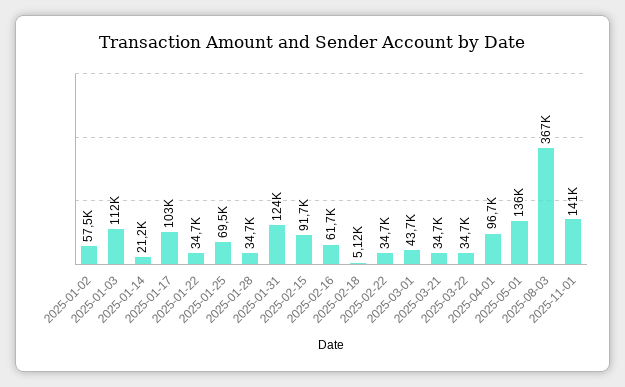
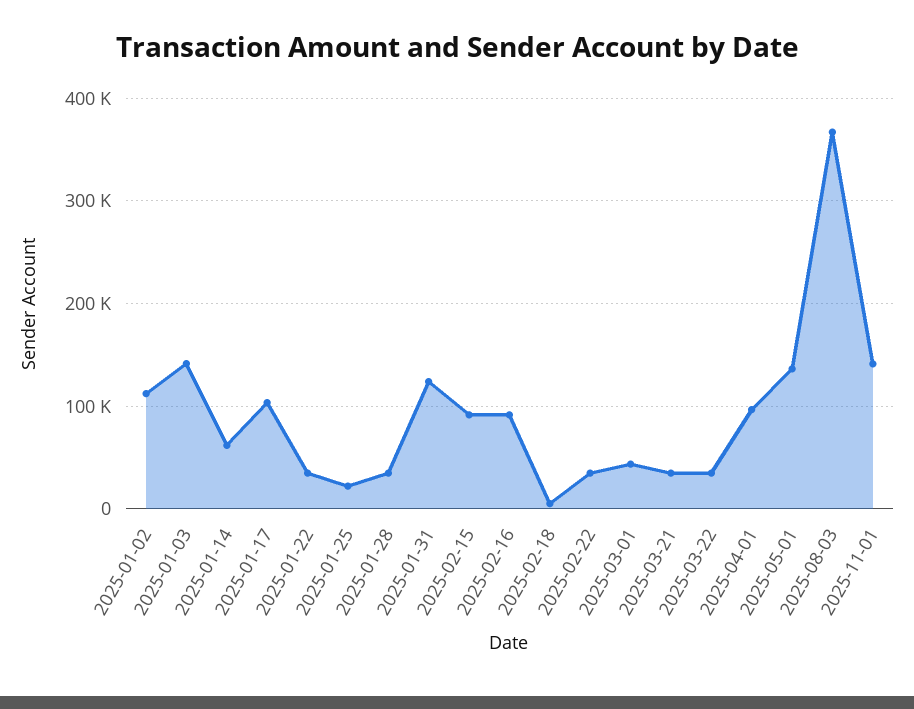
  {
-   "2025-01-02": 57500,
+   "2025-01-02": 110000,
-   "2025-01-03": 112000,
+   "2025-01-03": 140000,
-   "2025-01-14": 21200,
+   "2025-01-14": 60000,
    "2025-01-17": 103000,
    "2025-01-22": 34700,
-   "2025-01-25": 69500,
+   "2025-01-25": 20000,
    "2025-01-28": 34700,
    "2025-01-31": 124000,
    "2025-02-15": 91700,
-   "2025-02-16": 61700,
+   "2025-02-16": 90000,
    "2025-02-18": 5120,
    "2025-02-22": 34700,
    "2025-03-01": 43700,
    "2025-03-21": 34700,
    "2025-03-22": 34700,
    "2025-04-01": 96700,
    "2025-05-01": 136000,
    "2025-08-03": 367000,
    "2025-11-01": 141000
  }

